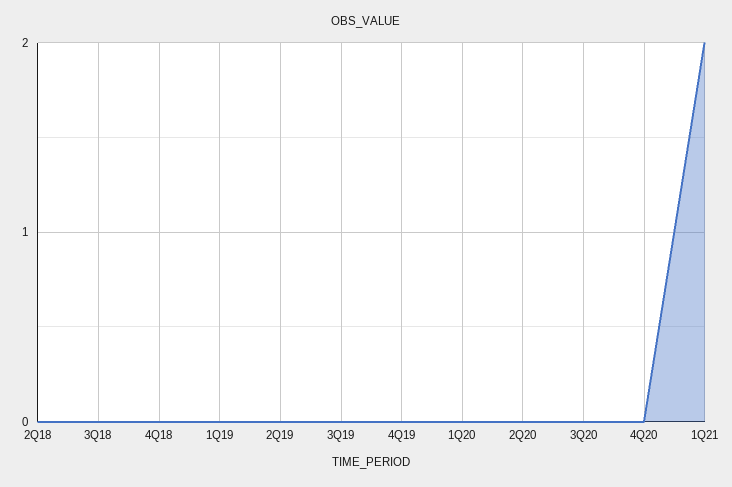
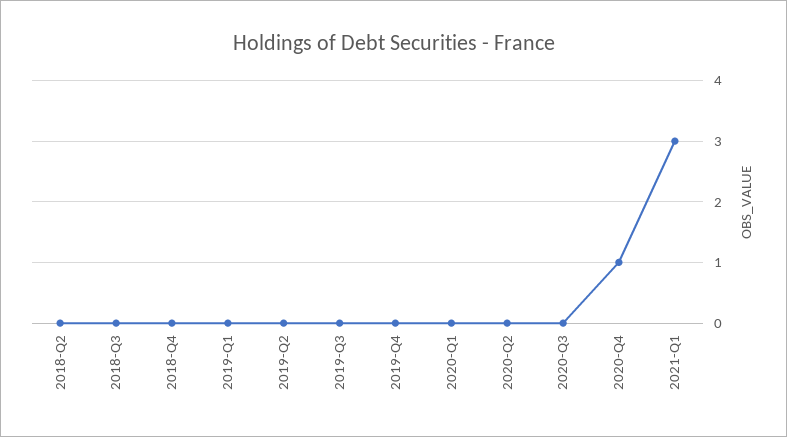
  {
    "2Q18": 0,
    "3Q18": 0,
    "4Q18": 0,
    "1Q19": 0,
    "2Q19": 0,
    "3Q19": 0,
    "4Q19": 0,
    "1Q20": 0,
    "2Q20": 0,
    "3Q20": 0,
-   "4Q20": 0,
+   "4Q20": 1,
-   "1Q21": 2
+   "1Q21": 3
  }

